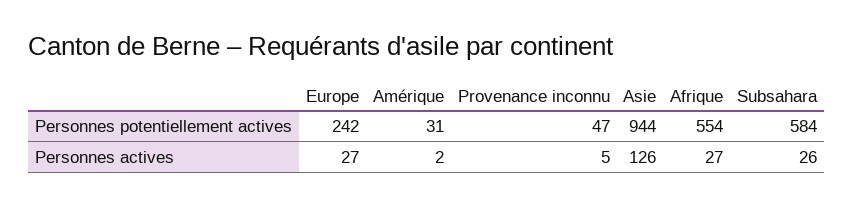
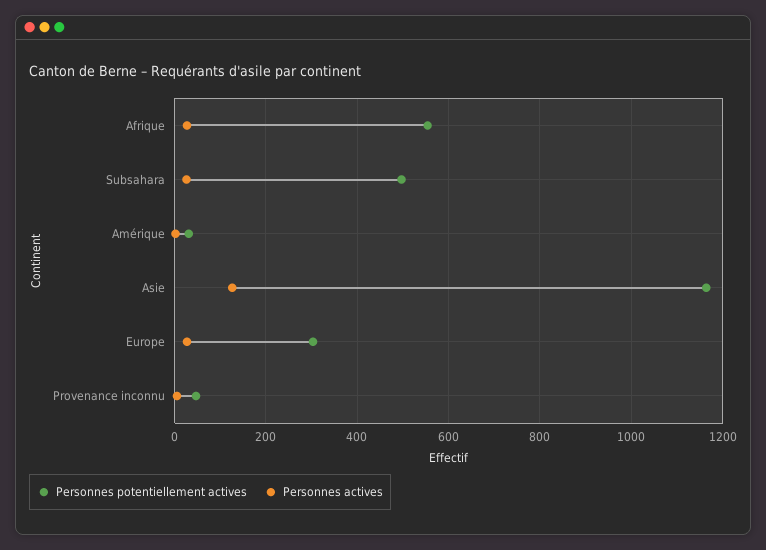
  {
    "Personnes potentiellement actives": {
-     "Europe": 242,
+     "Europe": 300,
      "Amérique": 31,
      "Provenance inconnu": 47,
-     "Asie": 944,
+     "Asie": 1160,
      "Afrique": 554,
-     "Subsahara": 584
+     "Subsahara": 500
    },
    "Personnes actives": {
      "Europe": 27,
      "Amérique": 2,
      "Provenance inconnu": 5,
      "Asie": 126,
      "Afrique": 27,
      "Subsahara": 26
    }
  }

